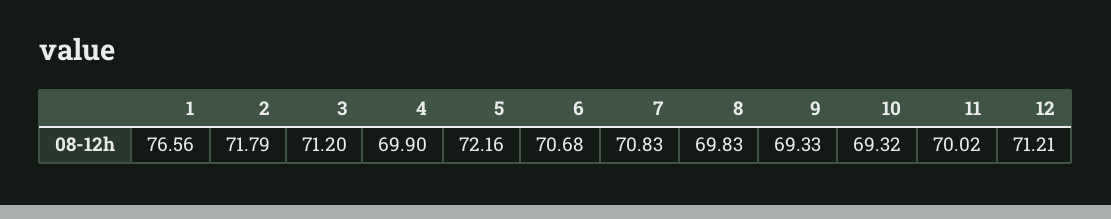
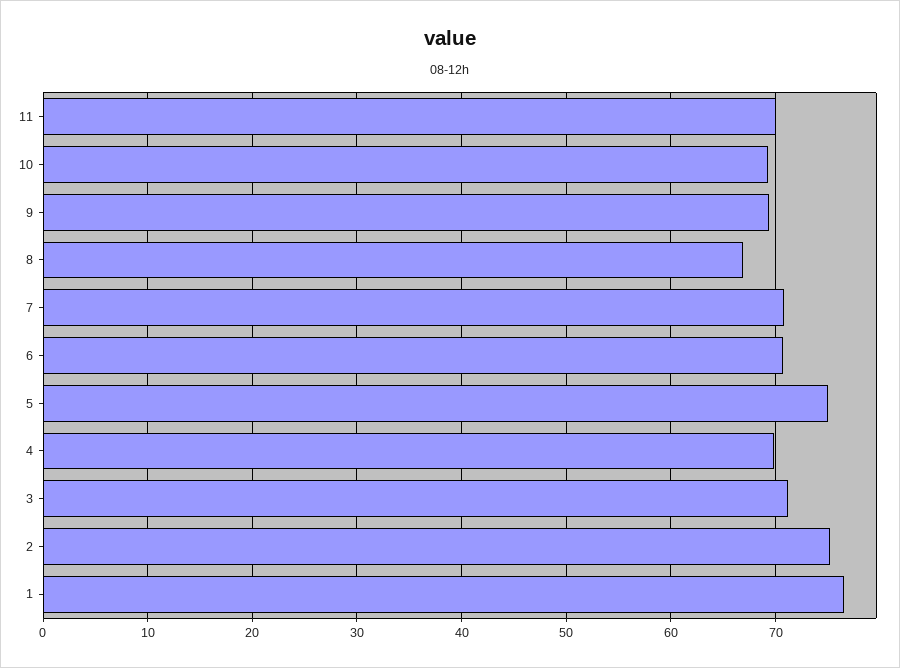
  {
    "1": 76.56,
-   "2": 71.79,
+   "2": 75,
    "3": 71.2,
    "4": 69.9,
-   "5": 72.16,
+   "5": 75,
    "6": 70.68,
    "7": 70.83,
-   "8": 69.83,
+   "8": 67,
    "9": 69.33,
    "10": 69.32,
-   "11": 70.02,
+   "11": 70.02
-   "12": 71.21
  }

